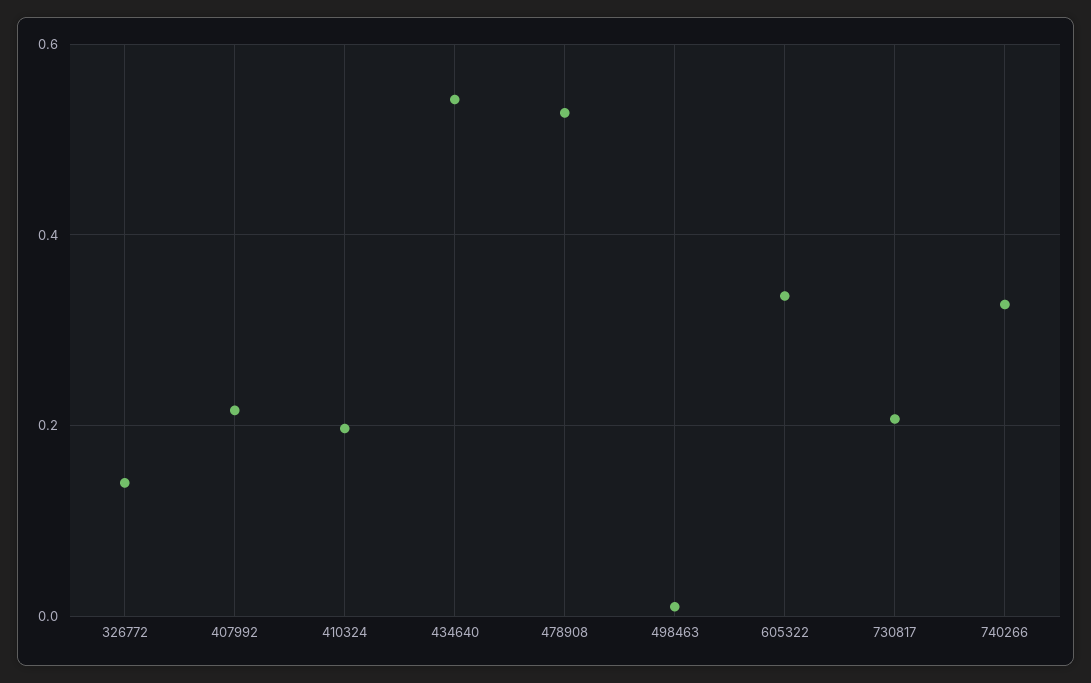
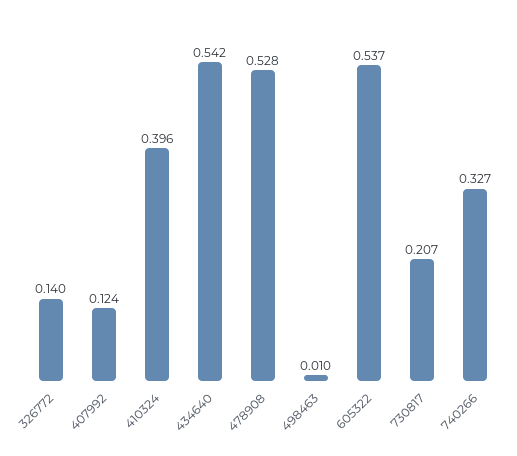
  {
    "326772": 0.14,
-   "407992": 0.22,
+   "407992": 0.124,
-   "410324": 0.2,
+   "410324": 0.396,
    "434640": 0.542,
    "478908": 0.528,
    "498463": 0.01,
-   "605322": 0.34,
+   "605322": 0.537,
    "730817": 0.207,
    "740266": 0.327
  }

